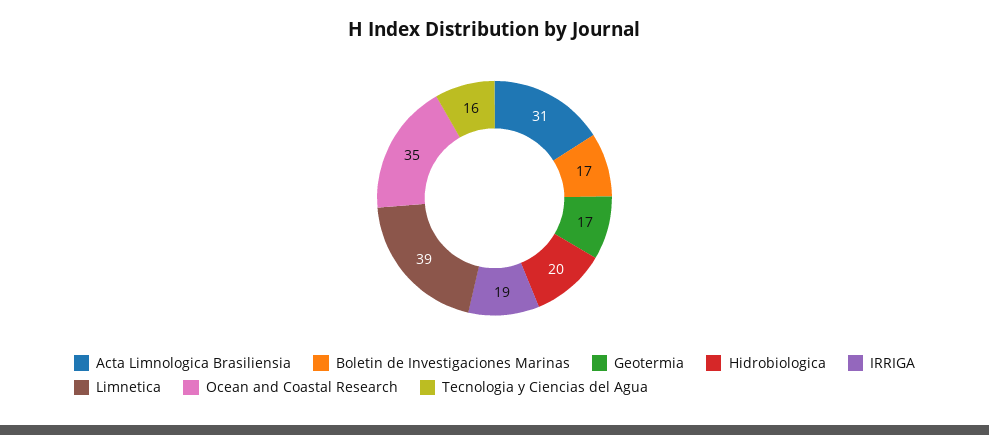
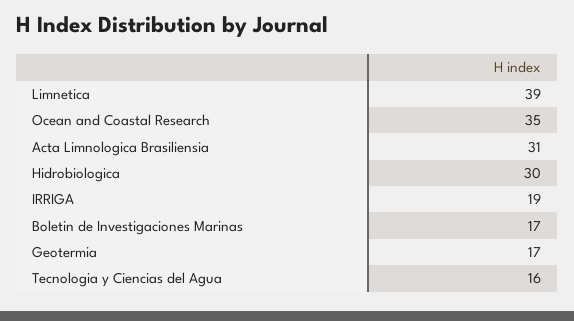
  {
    "Acta Limnologica Brasiliensia": 31,
    "Boletin de Investigaciones Marinas": 17,
    "Geotermia": 17,
-   "Hidrobiologica": 20,
+   "Hidrobiologica": 30,
    "IRRIGA": 19,
    "Limnetica": 39,
    "Ocean and Coastal Research": 35,
    "Tecnologia y Ciencias del Agua": 16
  }

